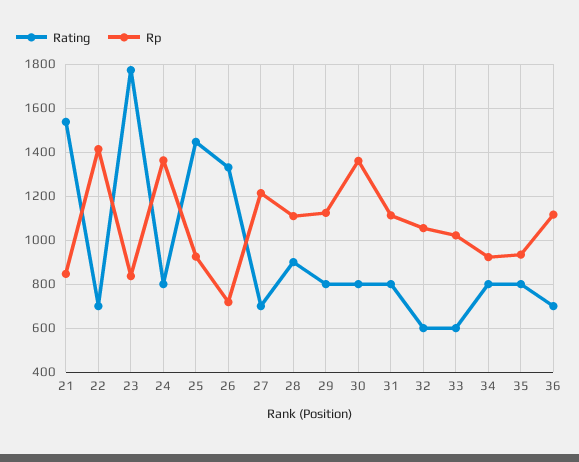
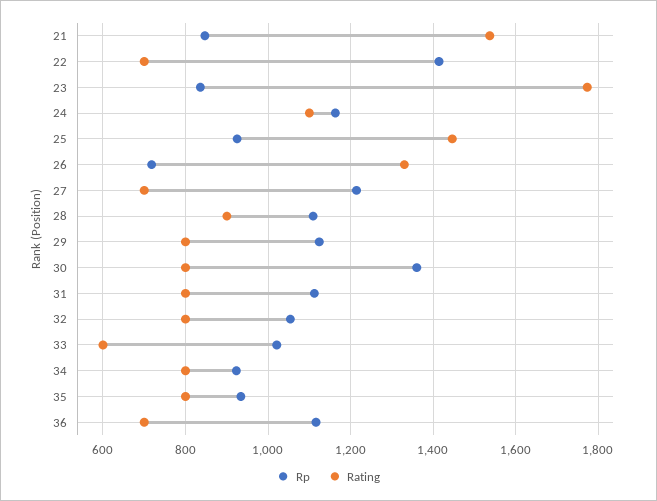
  {
    "Rating": {
      "21": 1540,
      "22": 700,
      "23": 1780,
-     "24": 800,
+     "24": 1100,
      "25": 1440,
      "26": 1340,
      "27": 700,
      "28": 900,
      "29": 800,
      "30": 800,
      "31": 800,
-     "32": 600,
+     "32": 800,
      "33": 600,
      "34": 800,
      "35": 800,
      "36": 700
    },
    "Rp": {
      "21": 840,
      "22": 1420,
      "23": 840,
-     "24": 1350,
+     "24": 1160,
      "25": 920,
      "26": 720,
      "27": 1220,
      "28": 1100,
      "29": 1120,
      "30": 1360,
      "31": 1120,
      "32": 1060,
      "33": 1020,
      "34": 920,
      "35": 940,
      "36": 1120
    }
  }

